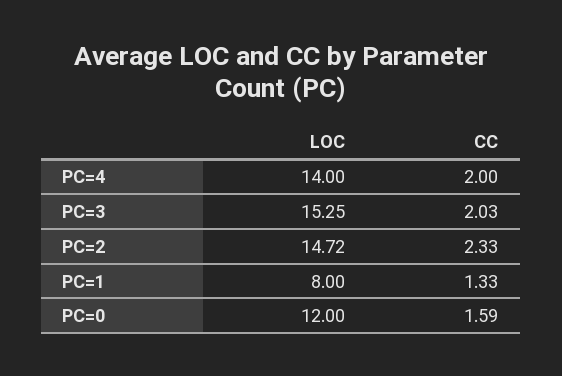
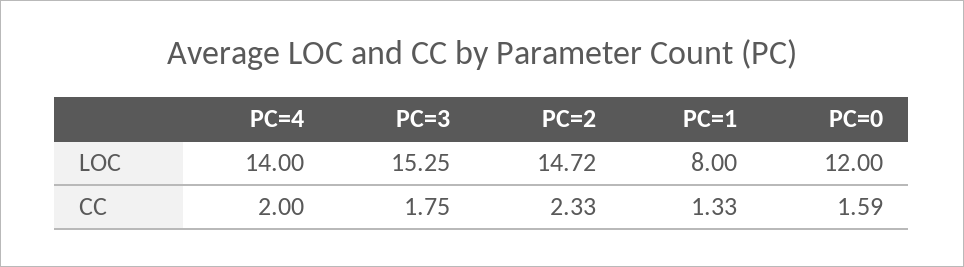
  {
    "LOC": {
      "PC=4": 14,
      "PC=3": 15.25,
      "PC=2": 14.72,
      "PC=1": 8,
      "PC=0": 12
    },
    "CC": {
      "PC=4": 2,
-     "PC=3": 2.03,
+     "PC=3": 1.75,
      "PC=2": 2.33,
      "PC=1": 1.33,
      "PC=0": 1.59
    }
  }

